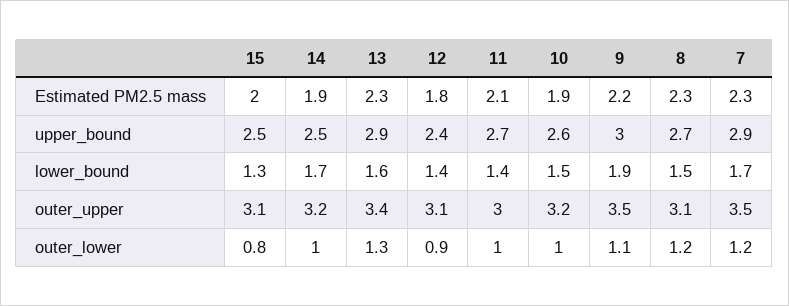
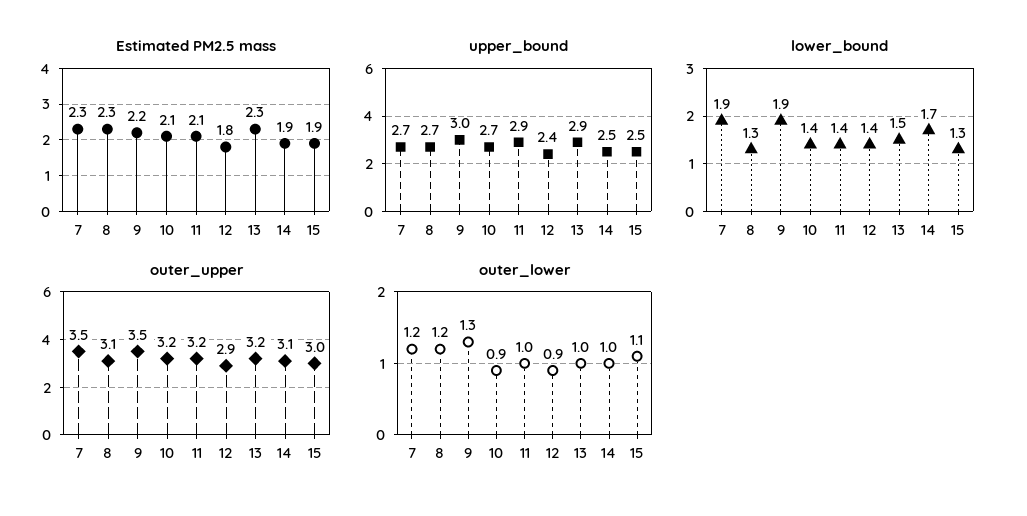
  {
    "Estimated PM2.5 mass": {
-     "15": 2,
+     "15": 1.9,
      "14": 1.9,
      "13": 2.3,
      "12": 1.8,
      "11": 2.1,
-     "10": 1.9,
+     "10": 2.1,
      "9": 2.2,
      "8": 2.3,
      "7": 2.3
    },
    "upper_bound": {
      "15": 2.5,
      "14": 2.5,
      "13": 2.9,
      "12": 2.4,
-     "11": 2.7,
+     "11": 2.9,
-     "10": 2.6,
+     "10": 2.7,
      "9": 3,
      "8": 2.7,
-     "7": 2.9
+     "7": 2.7
    },
    "lower_bound": {
      "15": 1.3,
      "14": 1.7,
-     "13": 1.6,
+     "13": 1.5,
      "12": 1.4,
      "11": 1.4,
-     "10": 1.5,
+     "10": 1.4,
      "9": 1.9,
-     "8": 1.5,
+     "8": 1.3,
-     "7": 1.7
+     "7": 1.9
    },
    "outer_upper": {
-     "15": 3.1,
+     "15": 3,
-     "14": 3.2,
+     "14": 3.1,
-     "13": 3.4,
+     "13": 3.2,
-     "12": 3.1,
+     "12": 2.9,
-     "11": 3,
+     "11": 3.2,
      "10": 3.2,
      "9": 3.5,
      "8": 3.1,
      "7": 3.5
    },
    "outer_lower": {
-     "15": 0.8,
+     "15": 1.1,
      "14": 1,
-     "13": 1.3,
+     "13": 1,
      "12": 0.9,
      "11": 1,
-     "10": 1,
+     "10": 0.9,
-     "9": 1.1,
+     "9": 1.3,
      "8": 1.2,
      "7": 1.2
    }
  }

